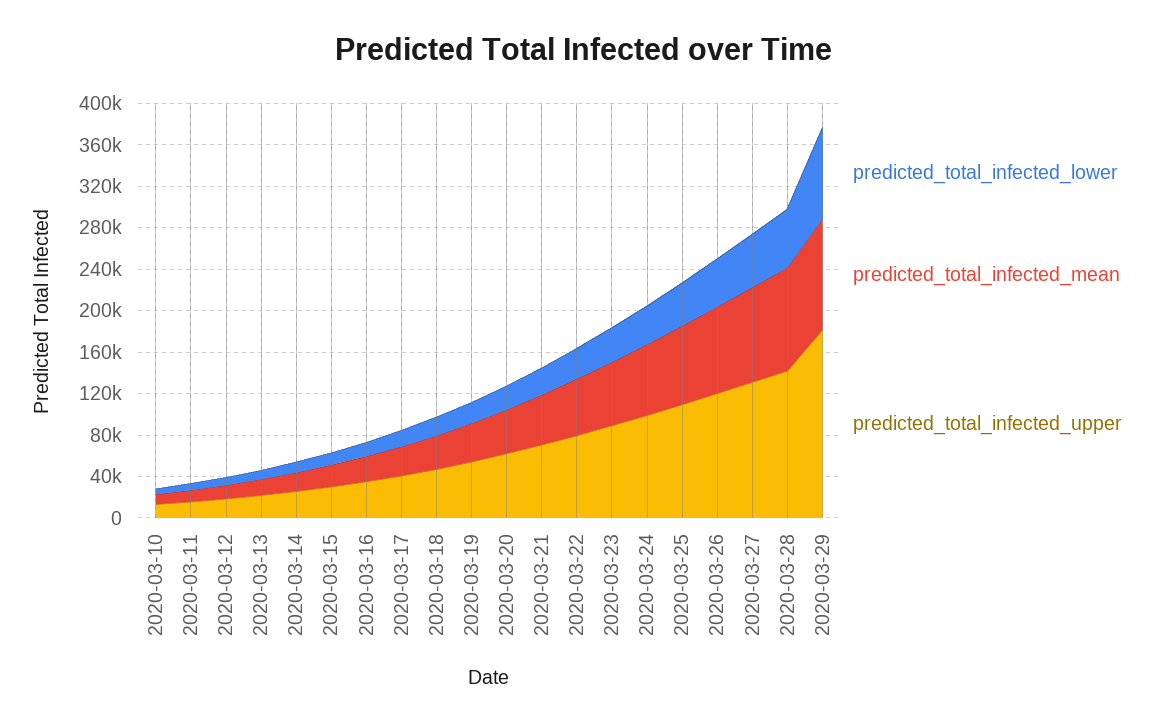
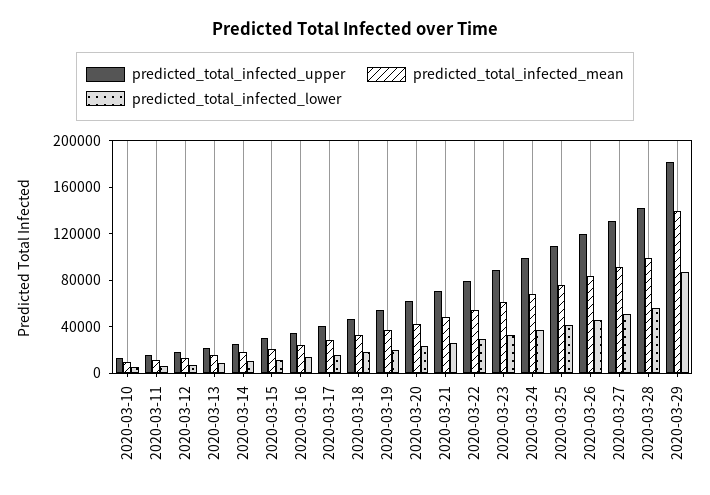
  {
    "predicted_total_infected_lower": {
      "2020-03-10": 10000,
      "2020-03-11": 10000,
      "2020-03-12": 10000,
      "2020-03-13": 10000,
      "2020-03-14": 10000,
      "2020-03-15": 10000,
      "2020-03-16": 10000,
      "2020-03-17": 20000,
      "2020-03-18": 20000,
      "2020-03-19": 20000,
      "2020-03-20": 20000,
      "2020-03-21": 30000,
      "2020-03-22": 30000,
      "2020-03-23": 30000,
      "2020-03-24": 40000,
      "2020-03-25": 40000,
      "2020-03-26": 50000,
      "2020-03-27": 50000,
      "2020-03-28": 60000,
      "2020-03-29": 90000
    },
    "predicted_total_infected_mean": {
      "2020-03-10": 10000,
      "2020-03-11": 10000,
      "2020-03-12": 10000,
      "2020-03-13": 20000,
      "2020-03-14": 20000,
      "2020-03-15": 20000,
      "2020-03-16": 20000,
      "2020-03-17": 30000,
      "2020-03-18": 30000,
      "2020-03-19": 40000,
      "2020-03-20": 40000,
      "2020-03-21": 50000,
      "2020-03-22": 50000,
      "2020-03-23": 60000,
      "2020-03-24": 70000,
      "2020-03-25": 80000,
      "2020-03-26": 80000,
      "2020-03-27": 90000,
      "2020-03-28": 100000,
-     "2020-03-29": 110000
+     "2020-03-29": 140000
    },
    "predicted_total_infected_upper": {
      "2020-03-10": 10000,
      "2020-03-11": 20000,
      "2020-03-12": 20000,
      "2020-03-13": 20000,
      "2020-03-14": 30000,
      "2020-03-15": 30000,
      "2020-03-16": 30000,
      "2020-03-17": 40000,
      "2020-03-18": 50000,
      "2020-03-19": 50000,
      "2020-03-20": 60000,
      "2020-03-21": 70000,
      "2020-03-22": 80000,
      "2020-03-23": 90000,
      "2020-03-24": 100000,
      "2020-03-25": 110000,
      "2020-03-26": 120000,
      "2020-03-27": 130000,
      "2020-03-28": 140000,
      "2020-03-29": 180000
    }
  }

